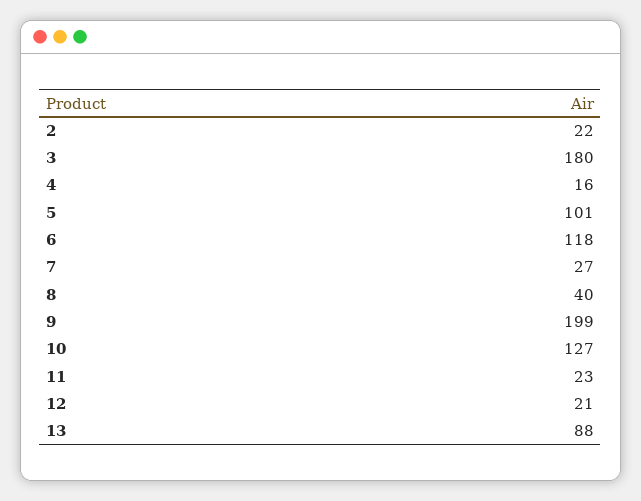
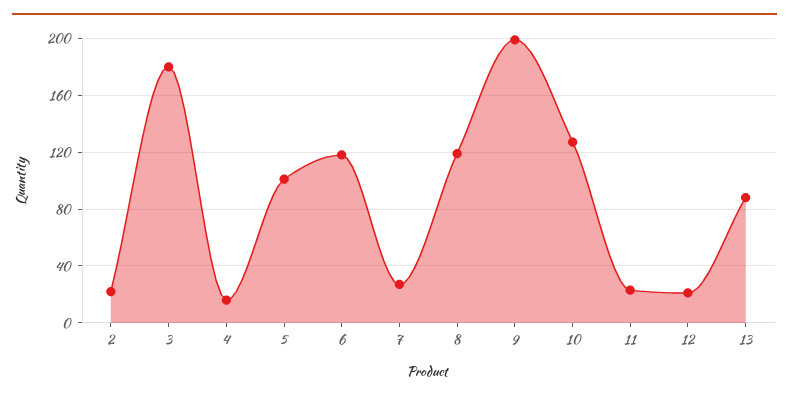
  {
    "2": 22,
    "3": 180,
    "4": 16,
    "5": 101,
    "6": 118,
    "7": 27,
-   "8": 40,
+   "8": 120,
    "9": 199,
    "10": 127,
    "11": 23,
    "12": 21,
    "13": 88
  }

